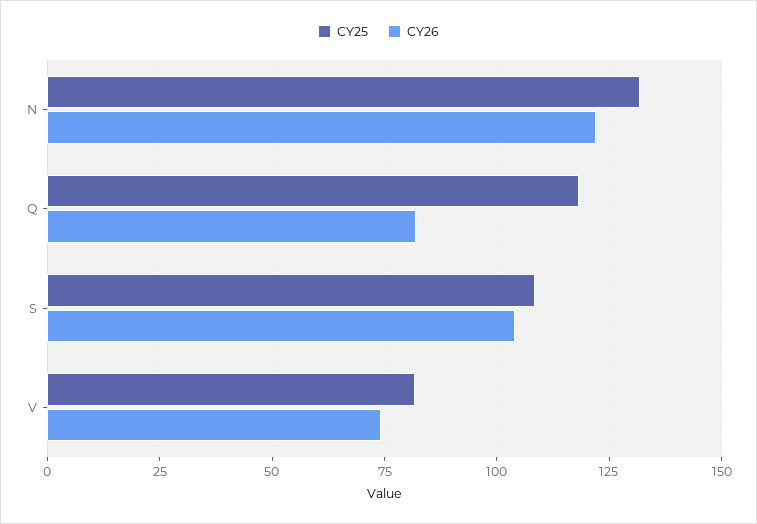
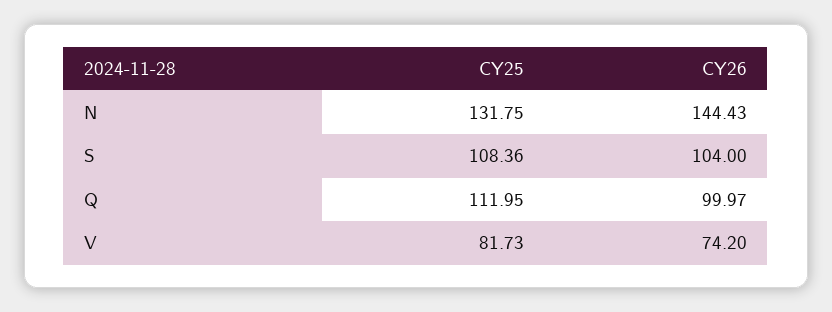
  {
    "CY25": {
      "N": 131.75,
-     "Q": 117.5,
+     "Q": 111.95,
      "S": 108.36,
      "V": 81.73
    },
    "CY26": {
-     "N": 122.5,
+     "N": 144.43,
-     "Q": 82.5,
+     "Q": 99.97,
      "S": 104,
      "V": 74.2
    }
  }

